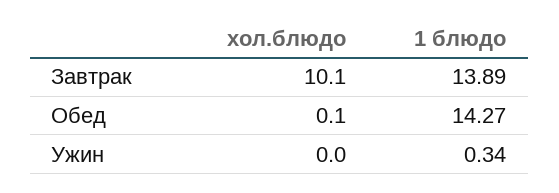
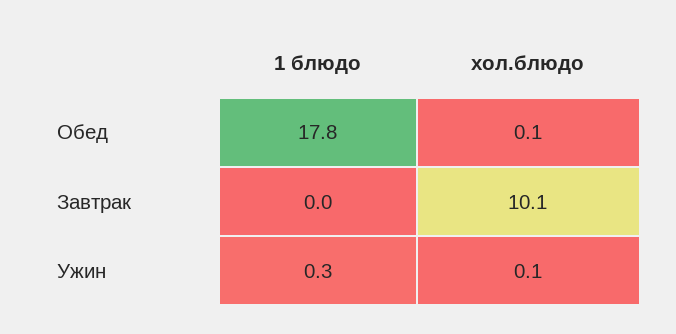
  {
    "хол.блюдо": {
      "Завтрак": 10.1,
      "Обед": 0.1,
-     "Ужин": 0
+     "Ужин": 0.1
    },
    "1 блюдо": {
-     "Завтрак": 13.89,
+     "Завтрак": 0,
-     "Обед": 14.27,
+     "Обед": 17.8,
      "Ужин": 0.34
    }
  }

